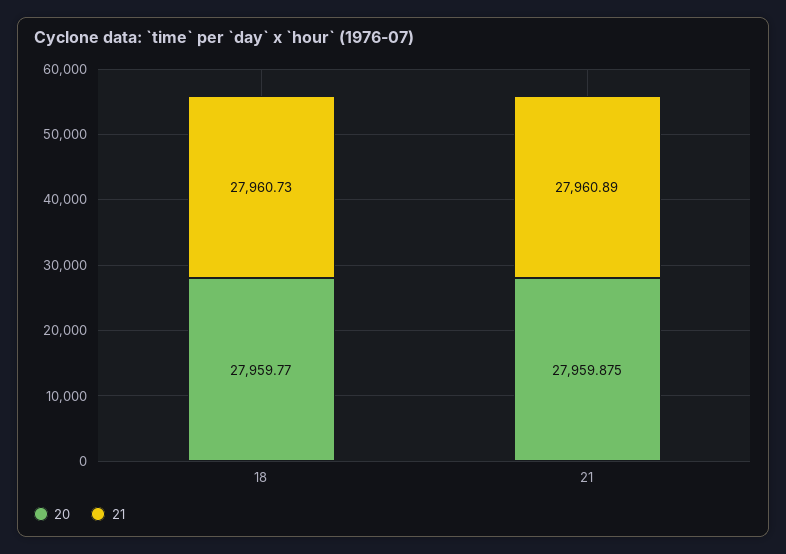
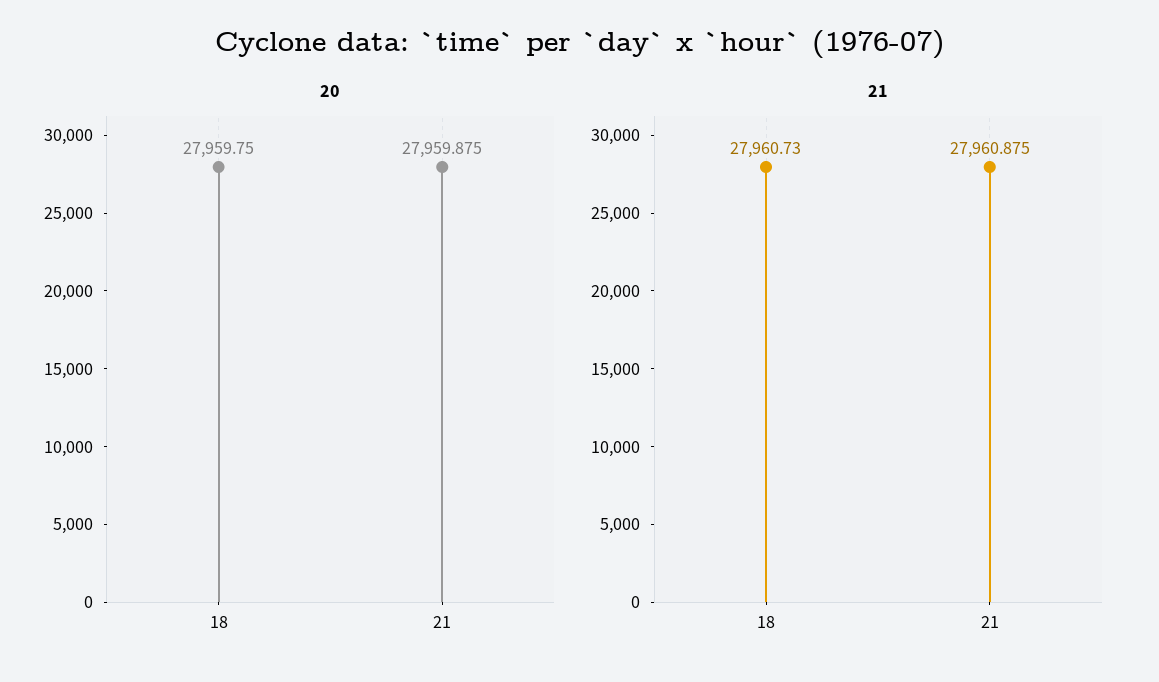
  {
    "20": {
-     "18": 27959.77,
+     "18": 27959.75,
      "21": 27959.875
    },
    "21": {
      "18": 27960.73,
-     "21": 27960.89
+     "21": 27960.875
    }
  }

